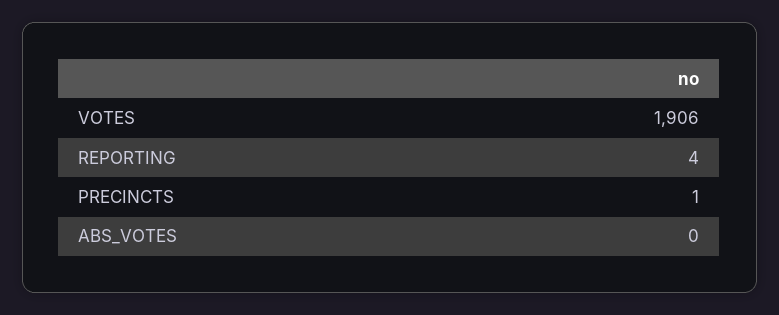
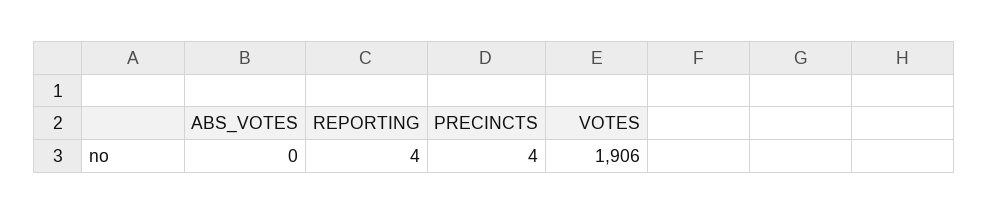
  {
    "VOTES": 1906,
    "REPORTING": 4,
-   "PRECINCTS": 1,
+   "PRECINCTS": 4,
    "ABS_VOTES": 0
  }

